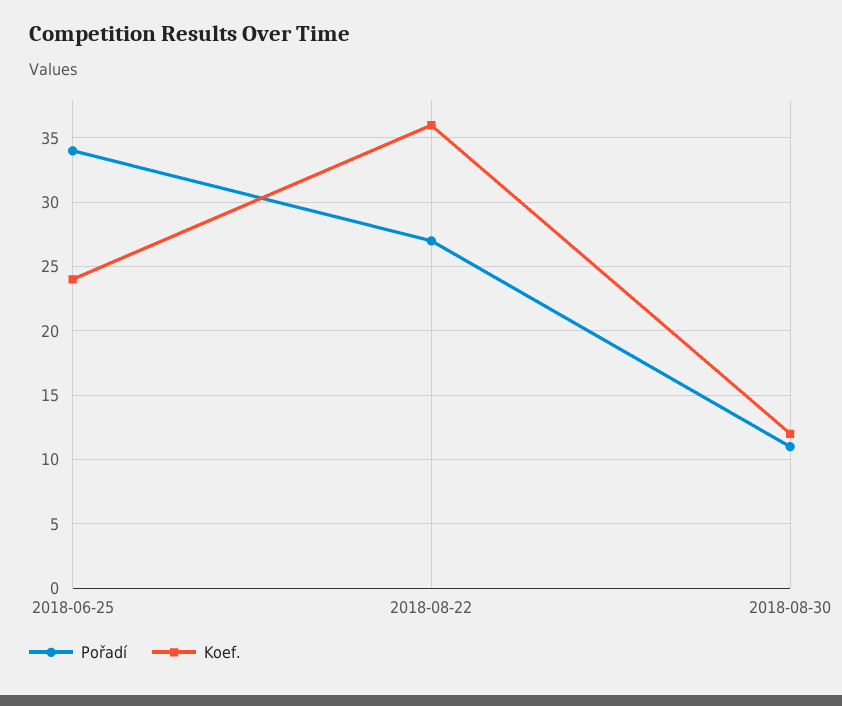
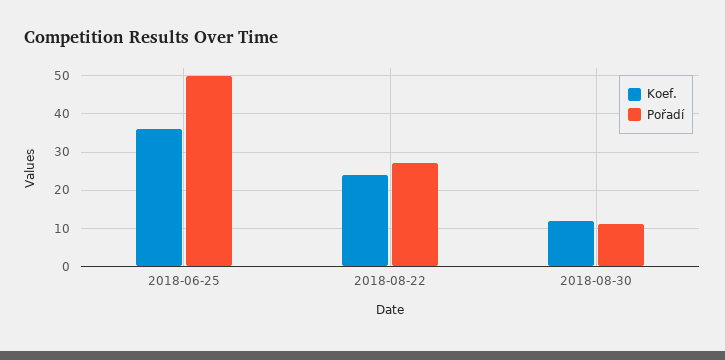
  {
    "Pořadí": {
-     "2018-06-25": 34,
+     "2018-06-25": 50,
      "2018-08-22": 27,
      "2018-08-30": 11
    },
    "Koef.": {
-     "2018-06-25": 24,
+     "2018-06-25": 35,
-     "2018-08-22": 36,
+     "2018-08-22": 25,
      "2018-08-30": 12
    }
  }

